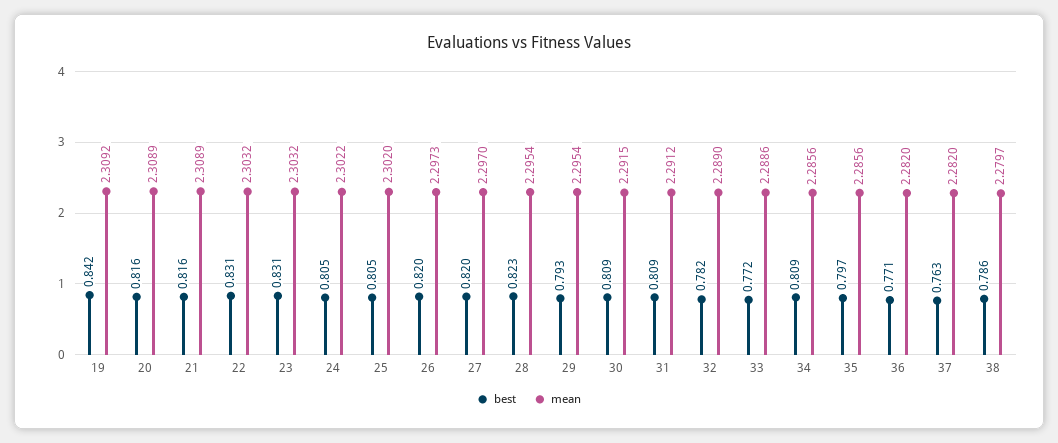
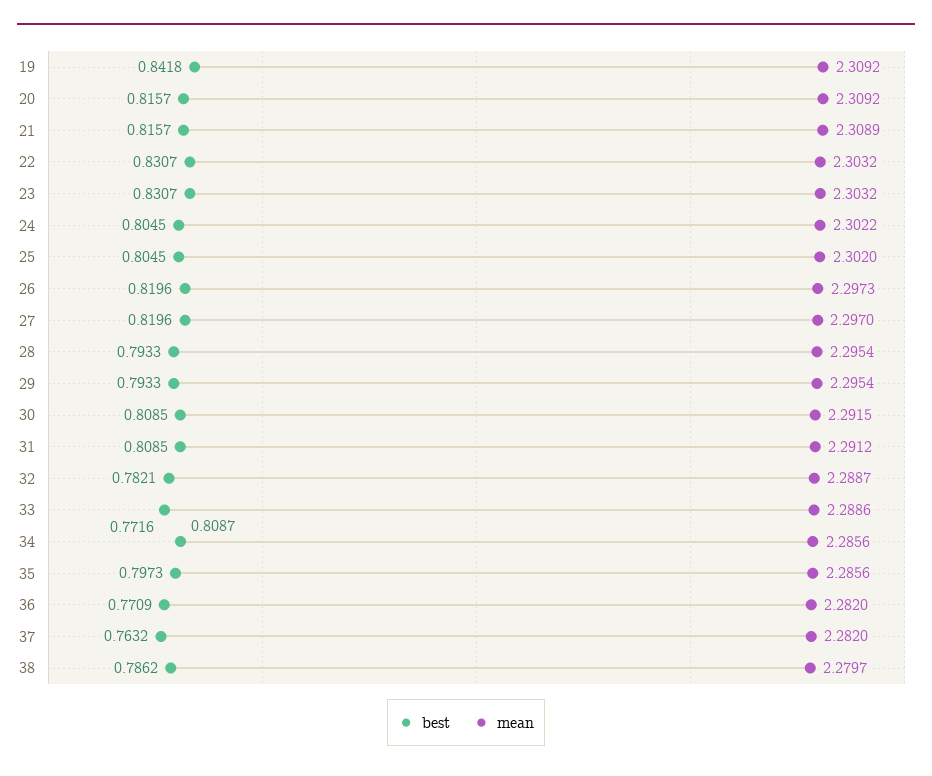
  {
    "best": {
      "19": 0.8418,
      "20": 0.8157,
      "21": 0.8157,
      "22": 0.8307,
      "23": 0.8307,
      "24": 0.8045,
      "25": 0.8045,
      "26": 0.8196,
      "27": 0.8196,
-     "28": 0.823,
+     "28": 0.7933,
      "29": 0.7933,
      "30": 0.8085,
      "31": 0.8085,
      "32": 0.7821,
      "33": 0.7716,
      "34": 0.8087,
      "35": 0.7973,
      "36": 0.7709,
      "37": 0.7632,
      "38": 0.7862
    },
    "mean": {
      "19": 2.3092,
-     "20": 2.3089,
+     "20": 2.3092,
      "21": 2.3089,
      "22": 2.3032,
      "23": 2.3032,
      "24": 2.3022,
      "25": 2.302,
      "26": 2.2973,
      "27": 2.297,
      "28": 2.2954,
      "29": 2.2954,
      "30": 2.2915,
      "31": 2.2912,
-     "32": 2.289,
+     "32": 2.2887,
      "33": 2.2886,
      "34": 2.2856,
      "35": 2.2856,
      "36": 2.282,
      "37": 2.282,
      "38": 2.2797
    }
  }

